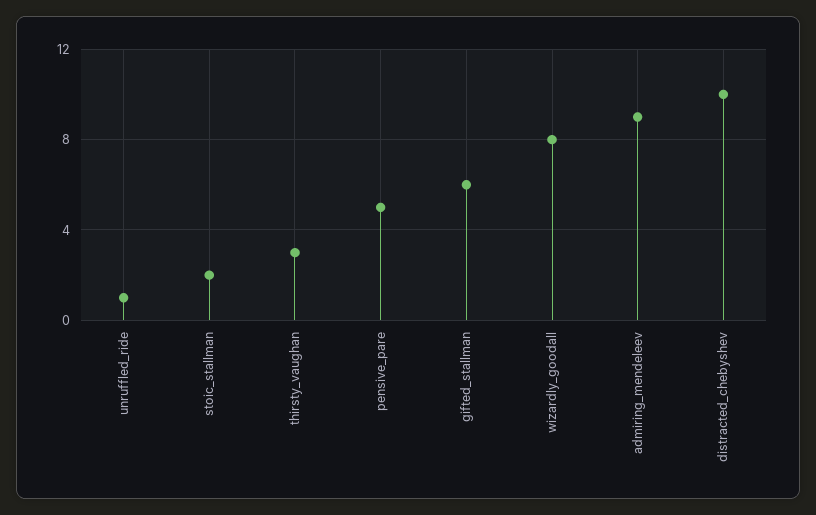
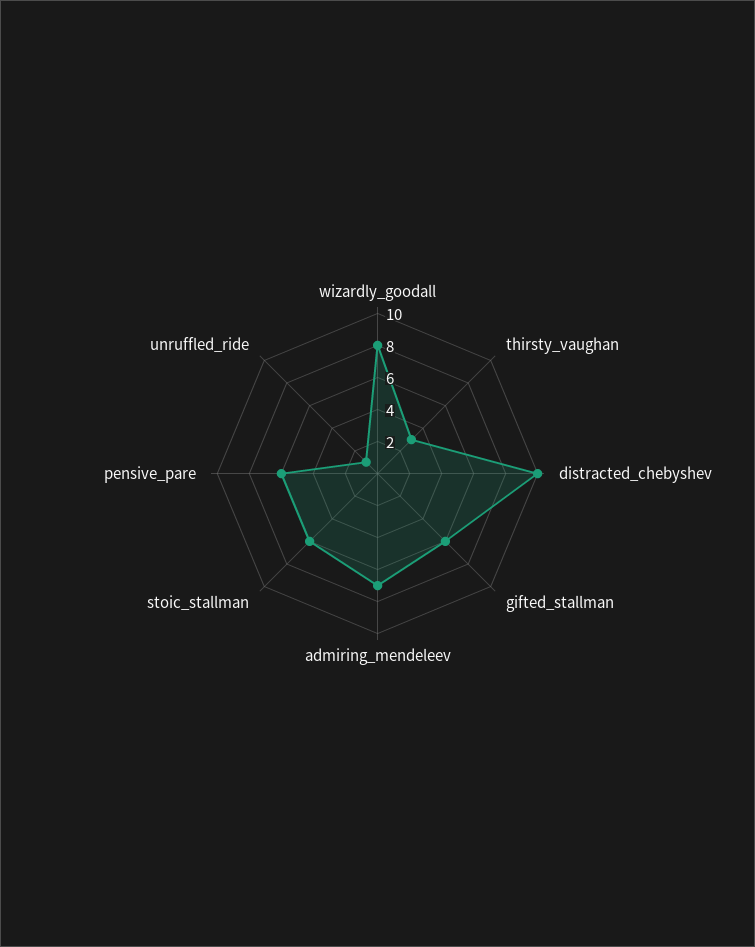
  {
    "unruffled_ride": 1,
-   "stoic_stallman": 2,
+   "stoic_stallman": 6,
    "thirsty_vaughan": 3,
-   "pensive_pare": 5,
+   "pensive_pare": 6,
    "gifted_stallman": 6,
    "wizardly_goodall": 8,
-   "admiring_mendeleev": 9,
+   "admiring_mendeleev": 7,
    "distracted_chebyshev": 10
  }

